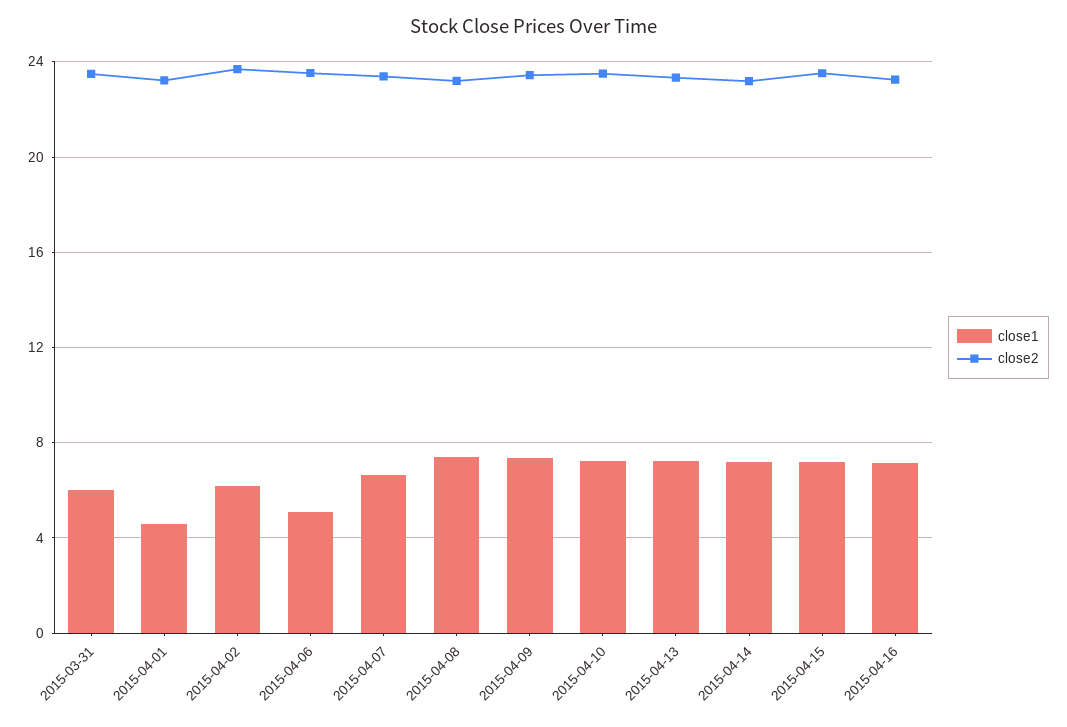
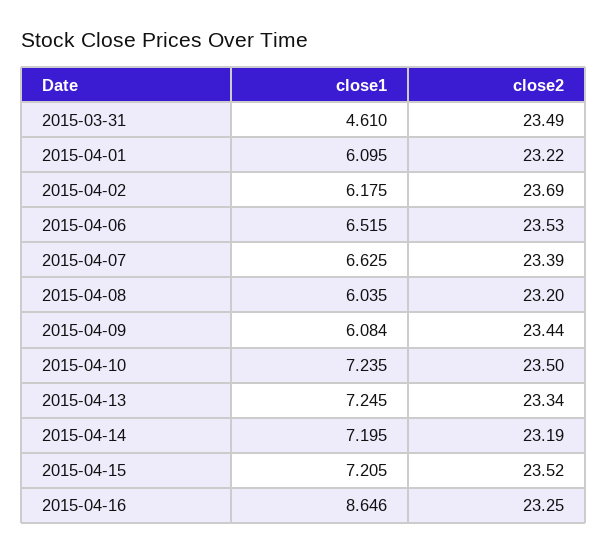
  {
    "close1": {
-     "2015-03-31": 6,
+     "2015-03-31": 4.61,
-     "2015-04-01": 4.5,
+     "2015-04-01": 6.095,
      "2015-04-02": 6.175,
-     "2015-04-06": 5,
+     "2015-04-06": 6.515,
      "2015-04-07": 6.625,
-     "2015-04-08": 7.5,
+     "2015-04-08": 6.035,
-     "2015-04-09": 7.5,
+     "2015-04-09": 6.084,
      "2015-04-10": 7.235,
      "2015-04-13": 7.245,
      "2015-04-14": 7.195,
      "2015-04-15": 7.205,
-     "2015-04-16": 7
+     "2015-04-16": 8.646
    },
    "close2": {
      "2015-03-31": 23.49,
      "2015-04-01": 23.22,
      "2015-04-02": 23.69,
      "2015-04-06": 23.53,
      "2015-04-07": 23.39,
      "2015-04-08": 23.2,
      "2015-04-09": 23.44,
      "2015-04-10": 23.5,
      "2015-04-13": 23.34,
      "2015-04-14": 23.19,
      "2015-04-15": 23.52,
      "2015-04-16": 23.25
    }
  }

